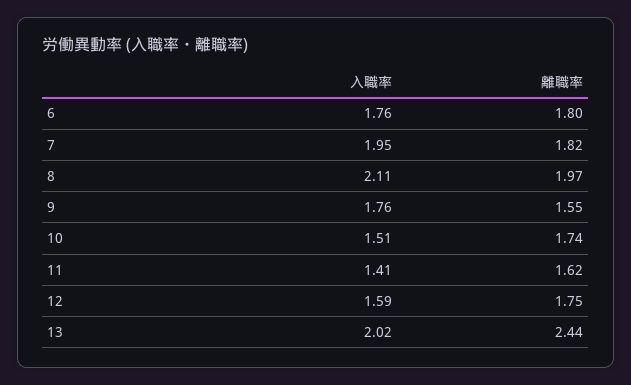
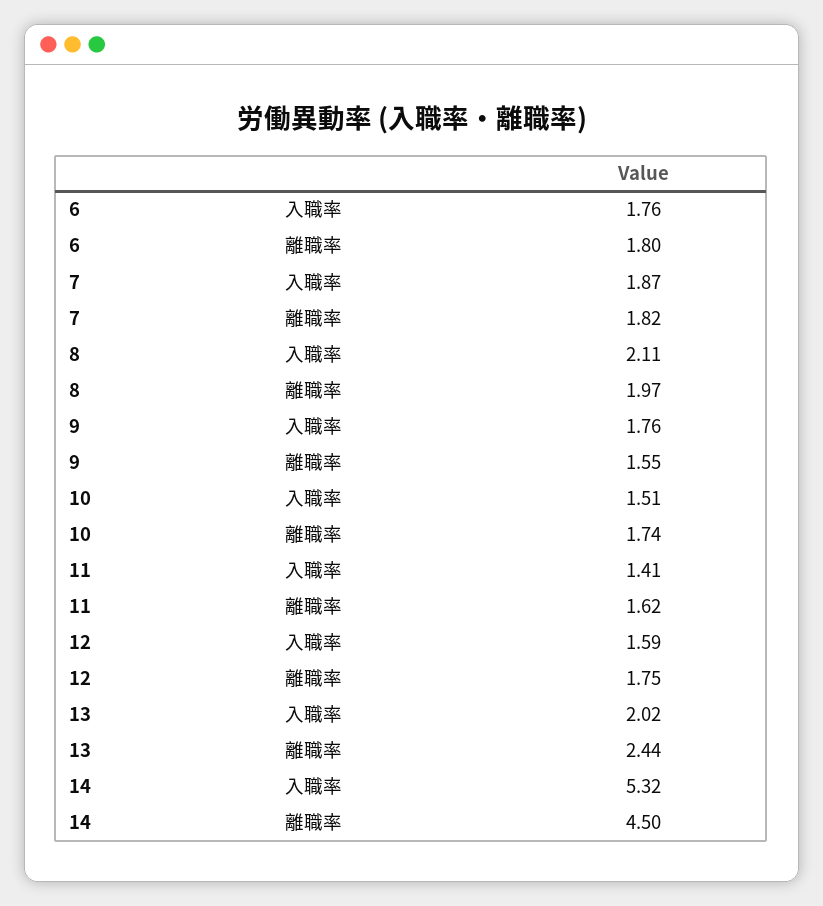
  {
    "入職率": {
      "6": 1.76,
-     "7": 1.95,
+     "7": 1.87,
      "8": 2.11,
      "9": 1.76,
      "10": 1.51,
      "11": 1.41,
      "12": 1.59,
-     "13": 2.02
+     "13": 2.02,
+     "14": 5.32
    },
    "離職率": {
      "6": 1.8,
      "7": 1.82,
      "8": 1.97,
      "9": 1.55,
      "10": 1.74,
      "11": 1.62,
      "12": 1.75,
-     "13": 2.44
+     "13": 2.44,
+     "14": 4.5
    }
  }

